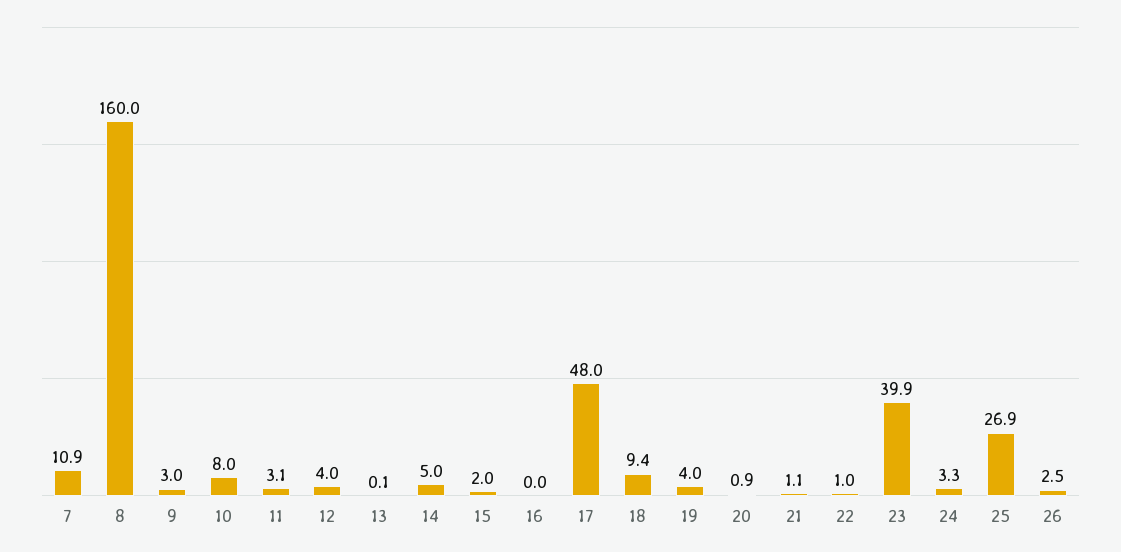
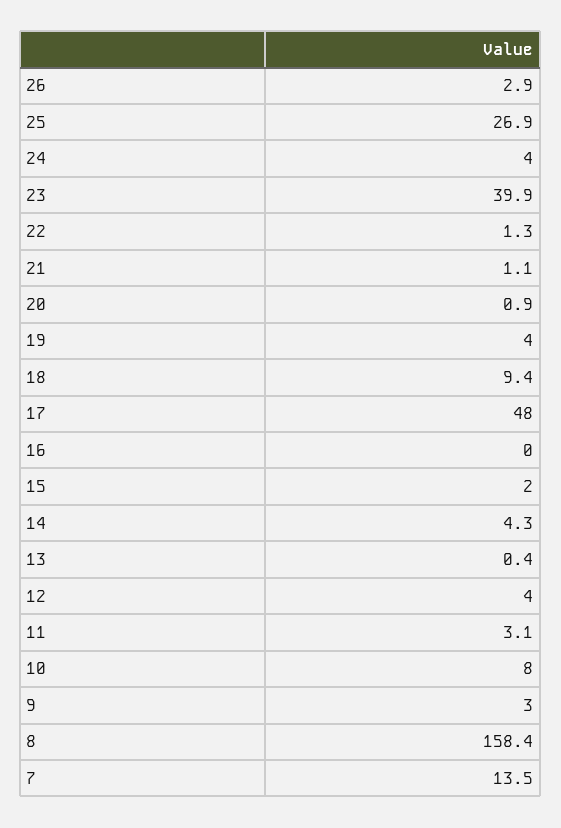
  {
-   "7": 10.9,
+   "7": 13.5,
-   "8": 160,
+   "8": 158.4,
    "9": 3,
    "10": 8,
    "11": 3.1,
    "12": 4,
-   "13": 0.1,
+   "13": 0.4,
-   "14": 5,
+   "14": 4.3,
    "15": 2,
    "16": 0,
    "17": 48,
    "18": 9.4,
    "19": 4,
    "20": 0.9,
    "21": 1.1,
-   "22": 1,
+   "22": 1.3,
    "23": 39.9,
-   "24": 3.3,
+   "24": 4,
    "25": 26.9,
-   "26": 2.5
+   "26": 2.9
  }

